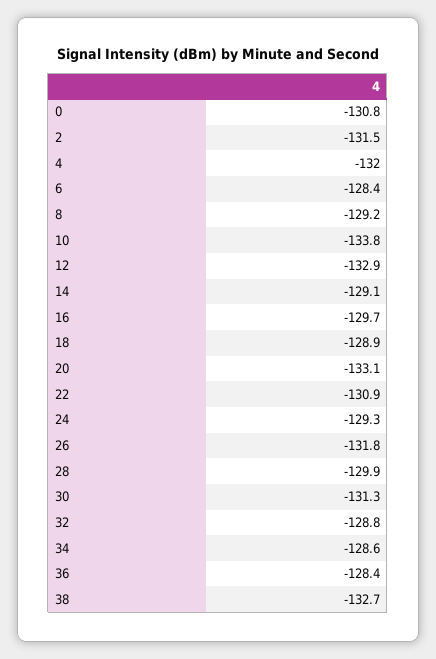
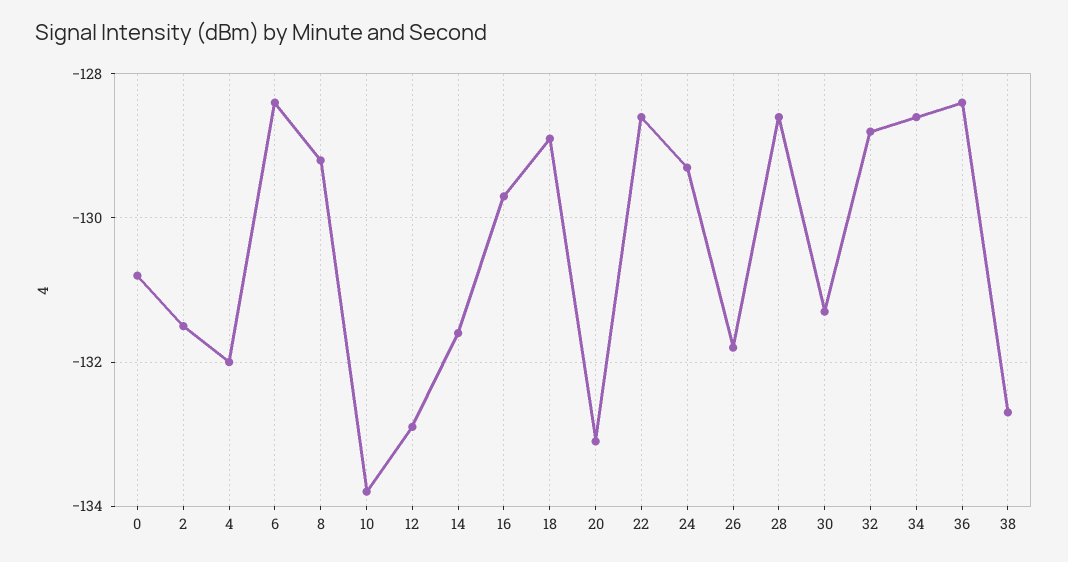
  {
    "0": -130.8,
    "2": -131.5,
    "4": -132,
    "6": -128.4,
    "8": -129.2,
    "10": -133.8,
    "12": -132.9,
-   "14": -129.1,
+   "14": -131.5,
    "16": -129.7,
    "18": -128.9,
    "20": -133.1,
-   "22": -130.9,
+   "22": -128.5,
    "24": -129.3,
    "26": -131.8,
-   "28": -129.9,
+   "28": -128.5,
    "30": -131.3,
    "32": -128.8,
    "34": -128.6,
    "36": -128.4,
    "38": -132.7
  }

